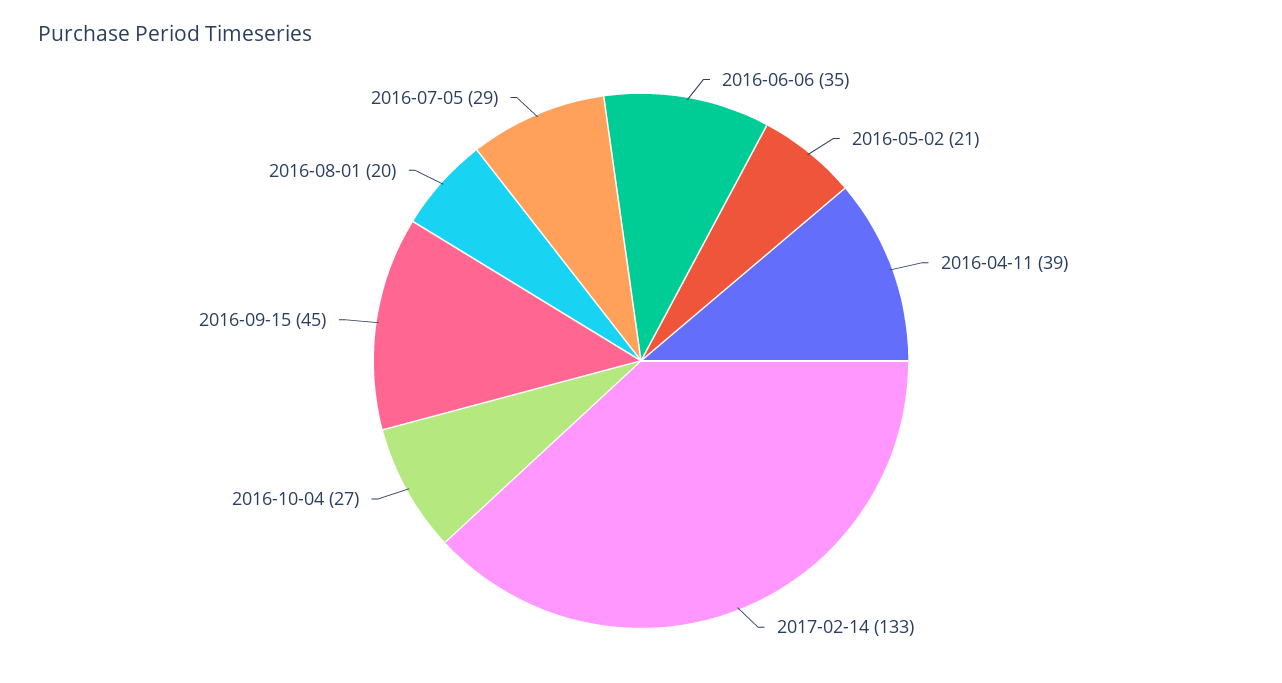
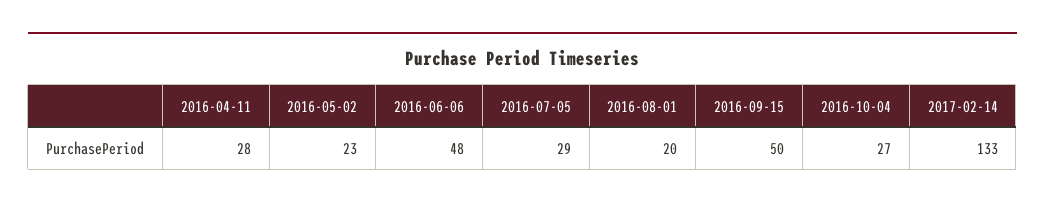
  {
-   "2016-06-06": 35,
+   "2016-06-06": 48,
-   "2016-05-02": 21,
+   "2016-05-02": 23,
-   "2016-04-11": 39,
+   "2016-04-11": 28,
    "2017-02-14": 133,
    "2016-10-04": 27,
-   "2016-09-15": 45,
+   "2016-09-15": 50,
    "2016-08-01": 20,
    "2016-07-05": 29
  }

